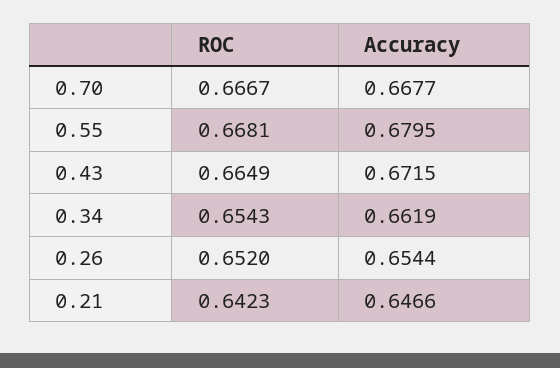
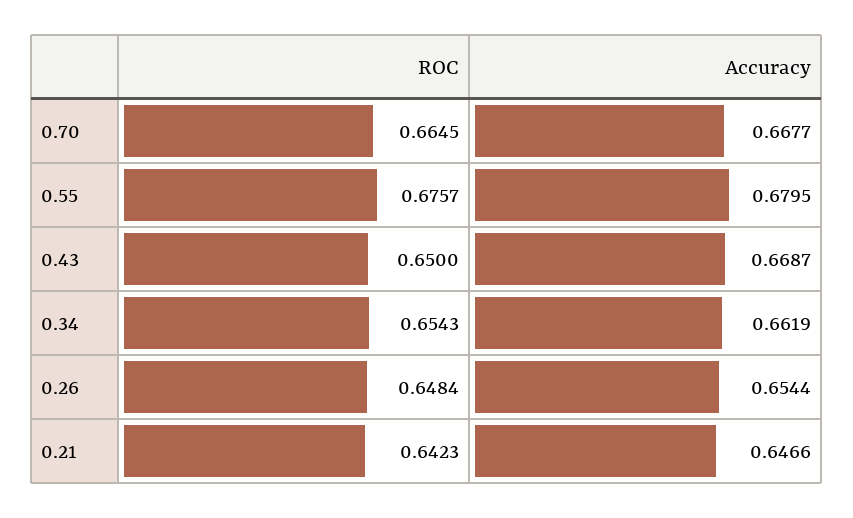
  {
    "ROC": {
-     "0.70": 0.6667,
+     "0.70": 0.6645,
-     "0.55": 0.6681,
+     "0.55": 0.6757,
-     "0.43": 0.6649,
+     "0.43": 0.65,
      "0.34": 0.6543,
-     "0.26": 0.652,
+     "0.26": 0.6484,
      "0.21": 0.6423
    },
    "Accuracy": {
      "0.70": 0.6677,
      "0.55": 0.6795,
-     "0.43": 0.6715,
+     "0.43": 0.6687,
      "0.34": 0.6619,
      "0.26": 0.6544,
      "0.21": 0.6466
    }
  }

